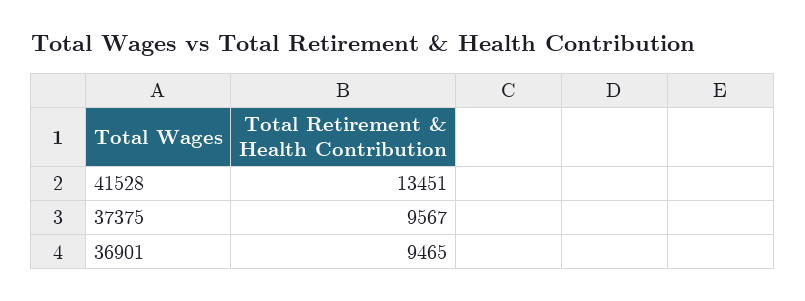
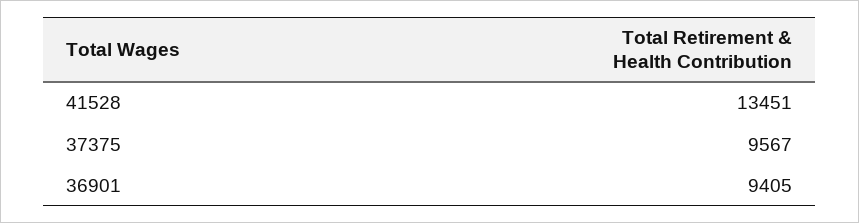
  {
    "41528": 13451,
    "37375": 9567,
-   "36901": 9465
+   "36901": 9405
  }

